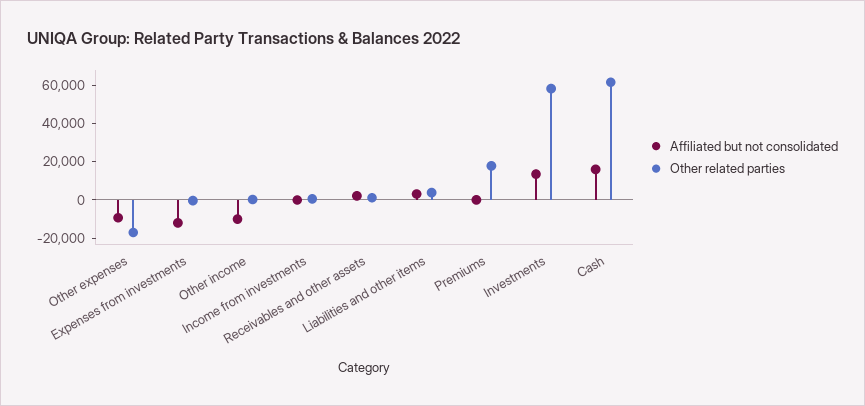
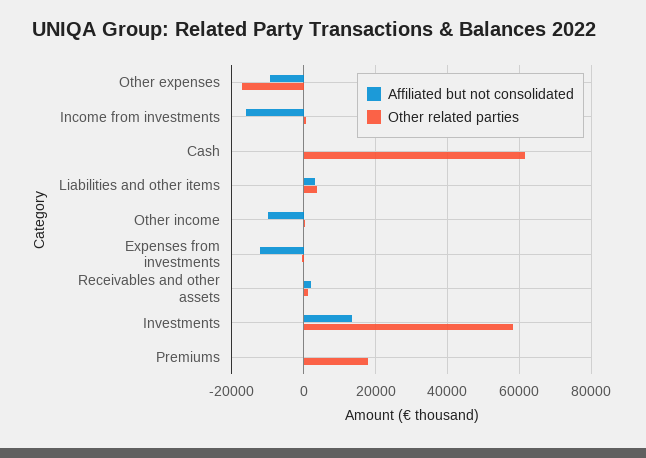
  {
    "Affiliated but not consolidated": {
      "Other expenses": -10000,
      "Expenses from investments": -12000,
      "Other income": -10000,
-     "Income from investments": 0,
+     "Income from investments": -16000,
      "Receivables and other assets": 2000,
      "Liabilities and other items": 4000,
      "Premiums": 0,
      "Investments": 14000,
-     "Cash": 15000
+     "Cash": 0
    },
    "Other related parties": {
      "Other expenses": -16000,
      "Expenses from investments": 0,
      "Other income": 0,
      "Income from investments": 0,
      "Receivables and other assets": 2000,
      "Liabilities and other items": 4000,
      "Premiums": 18000,
      "Investments": 58000,
      "Cash": 62000
    }
  }

